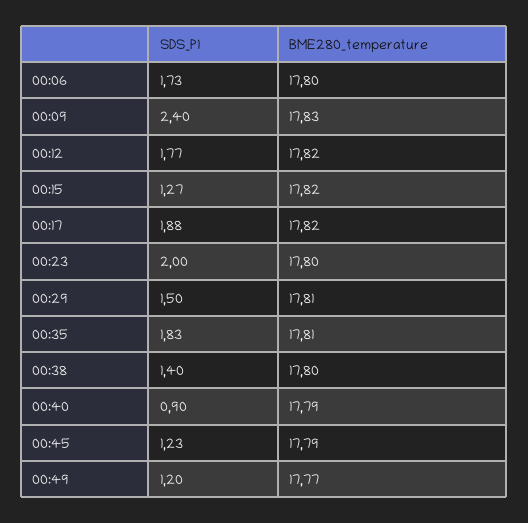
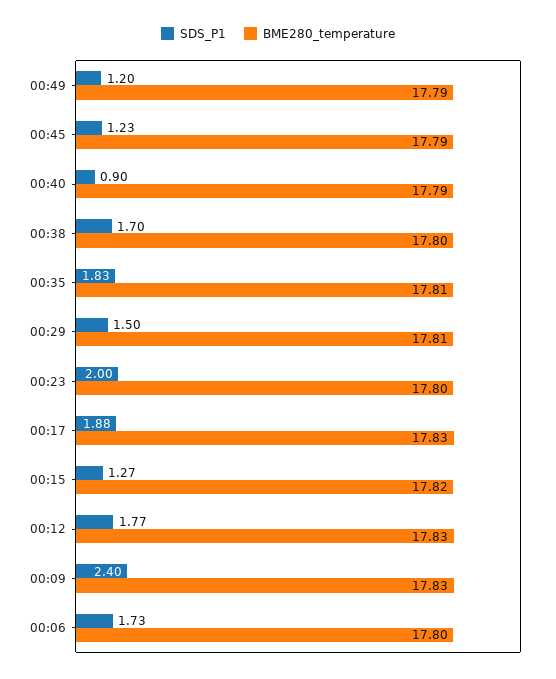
  {
    "SDS_P1": {
      "00:06": 1.73,
      "00:09": 2.4,
      "00:12": 1.77,
      "00:15": 1.27,
      "00:17": 1.88,
      "00:23": 2,
      "00:29": 1.5,
      "00:35": 1.83,
-     "00:38": 1.4,
+     "00:38": 1.7,
      "00:40": 0.9,
      "00:45": 1.23,
      "00:49": 1.2
    },
    "BME280_temperature": {
      "00:06": 17.8,
      "00:09": 17.83,
-     "00:12": 17.82,
+     "00:12": 17.83,
      "00:15": 17.82,
-     "00:17": 17.82,
+     "00:17": 17.83,
      "00:23": 17.8,
      "00:29": 17.81,
      "00:35": 17.81,
      "00:38": 17.8,
      "00:40": 17.79,
      "00:45": 17.79,
-     "00:49": 17.77
+     "00:49": 17.79
    }
  }

